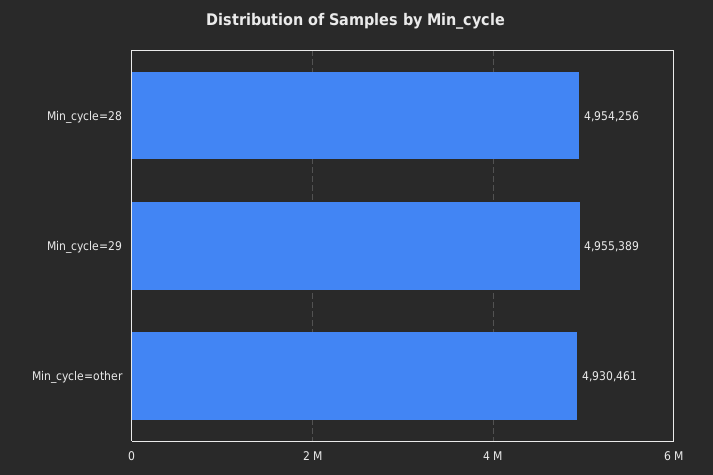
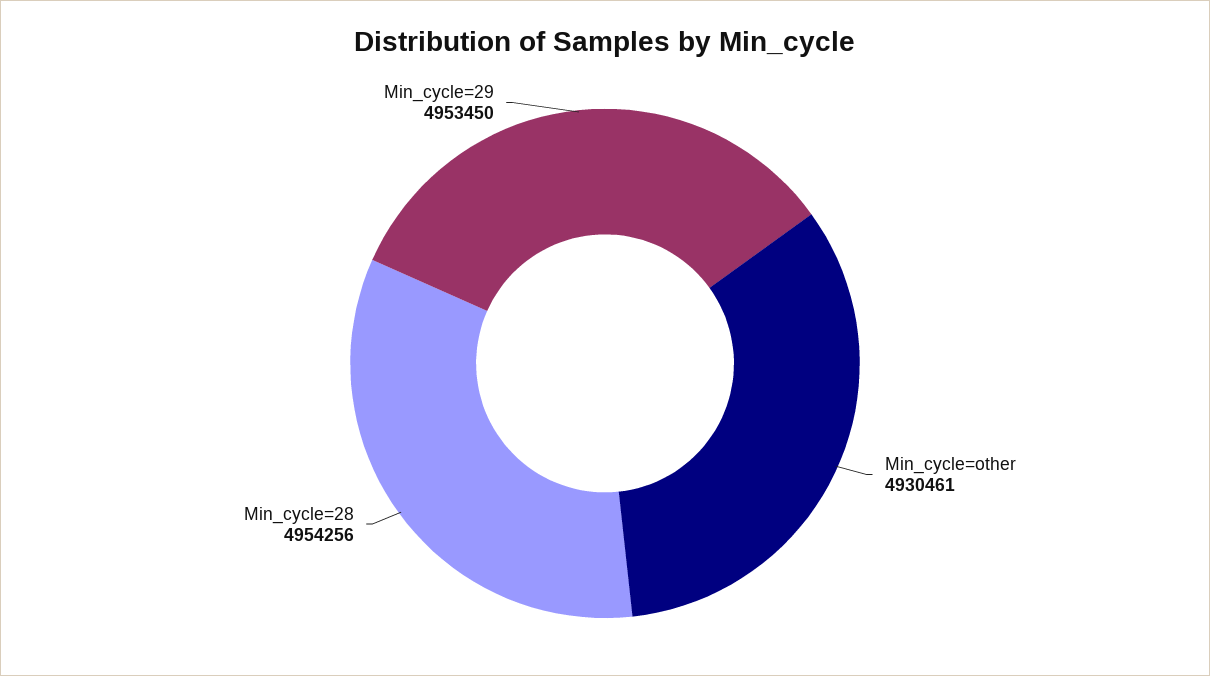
  {
    "Min_cycle=28": 4954256,
-   "Min_cycle=29": 4955389,
+   "Min_cycle=29": 4953450,
    "Min_cycle=other": 4930461
  }

